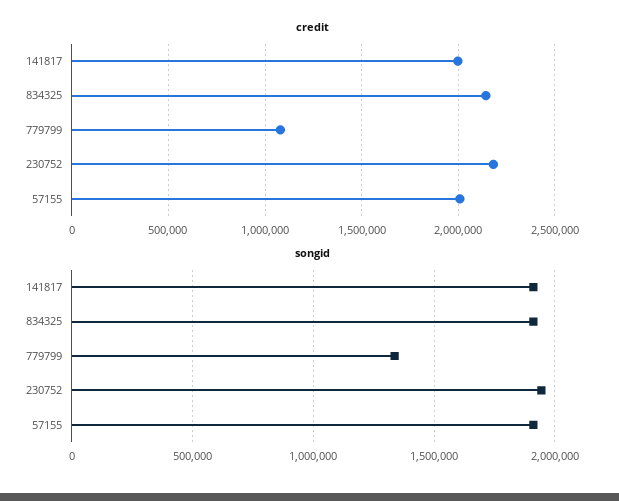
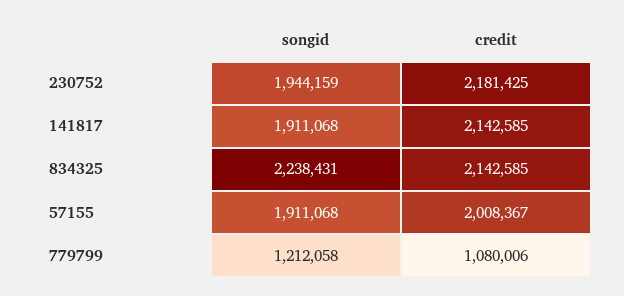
  {
    "credit": {
-     "141817": 2000000,
+     "141817": 2142585,
      "834325": 2142585,
      "779799": 1080006,
      "230752": 2181425,
      "57155": 2008367
    },
    "songid": {
      "141817": 1911068,
-     "834325": 1900000,
+     "834325": 2238431,
-     "779799": 1350000,
+     "779799": 1212058,
      "230752": 1944159,
      "57155": 1911068
    }
  }

